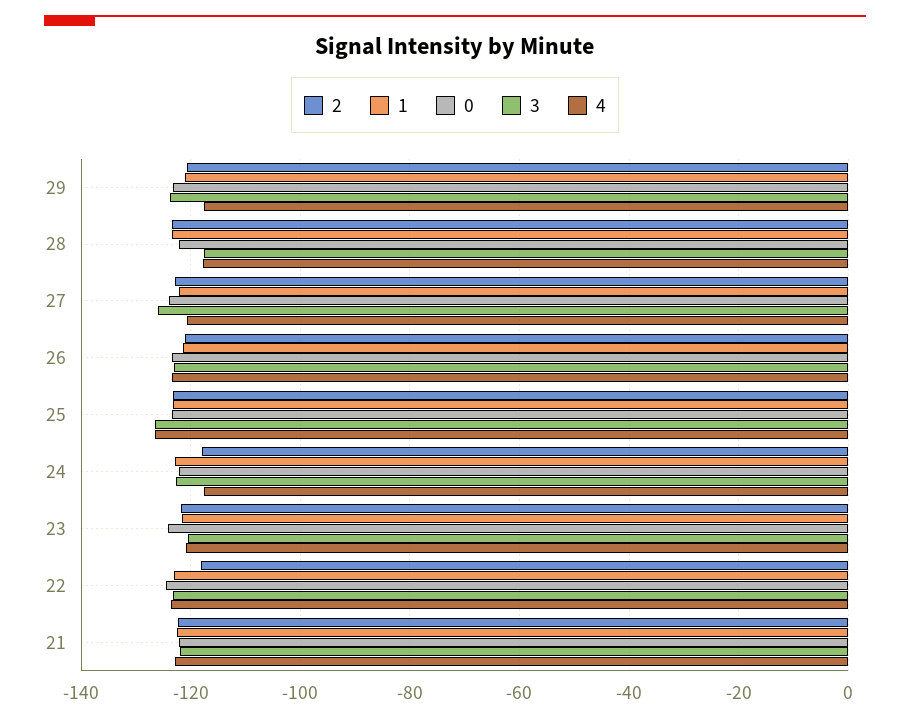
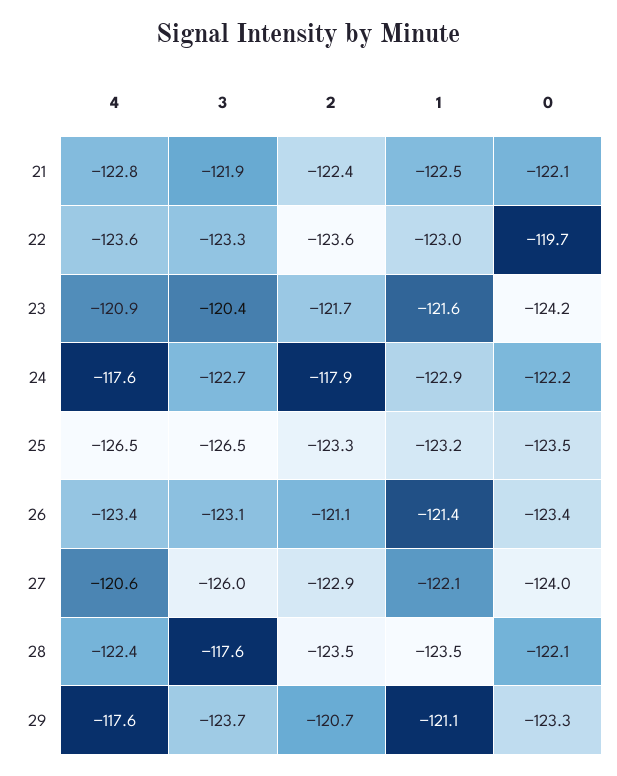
  {
    "2": {
      "29": -120.7,
      "28": -123.5,
      "27": -122.9,
      "26": -121.1,
      "25": -123.3,
      "24": -117.9,
      "23": -121.7,
-     "22": -118,
+     "22": -123.6,
      "21": -122.4
    },
    "1": {
      "29": -121.1,
      "28": -123.5,
      "27": -122.1,
      "26": -121.4,
      "25": -123.2,
      "24": -122.9,
      "23": -121.6,
      "22": -123,
      "21": -122.5
    },
    "0": {
      "29": -123.3,
      "28": -122.1,
      "27": -124,
      "26": -123.4,
      "25": -123.5,
      "24": -122.2,
      "23": -124.2,
-     "22": -124,
+     "22": -119.7,
      "21": -122.1
    },
    "3": {
      "29": -123.7,
      "28": -117.6,
      "27": -126,
      "26": -123.1,
      "25": -126.5,
      "24": -122.7,
      "23": -120.4,
      "22": -123.3,
      "21": -121.9
    },
    "4": {
      "29": -117.6,
-     "28": -118,
+     "28": -122.4,
      "27": -120.6,
      "26": -123.4,
      "25": -126.5,
      "24": -117.6,
      "23": -120.9,
      "22": -123.6,
      "21": -122.8
    }
  }

